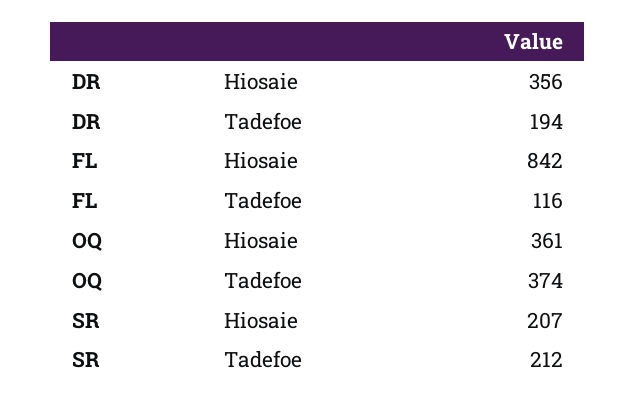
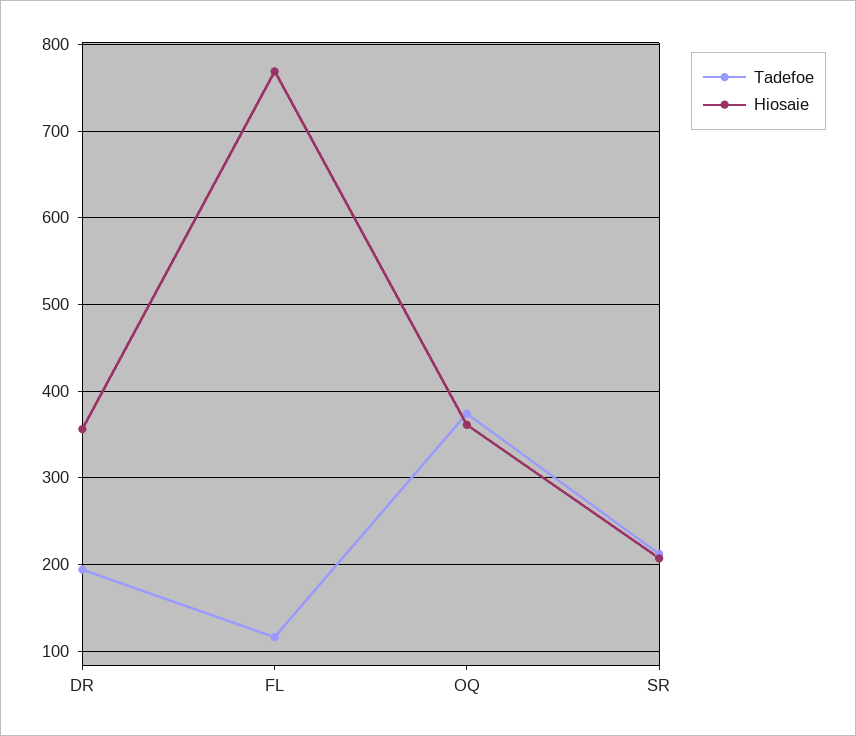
  {
    "Hiosaie": {
      "DR": 356,
-     "FL": 842,
+     "FL": 770,
      "OQ": 361,
      "SR": 207
    },
    "Tadefoe": {
      "DR": 194,
      "FL": 116,
      "OQ": 374,
      "SR": 212
    }
  }

